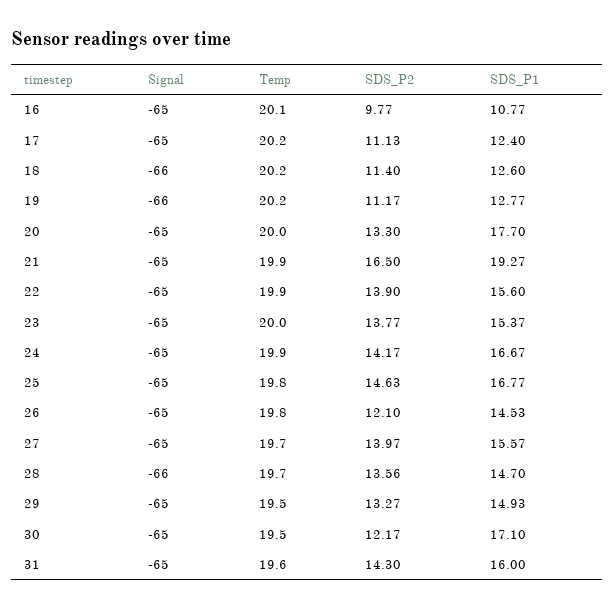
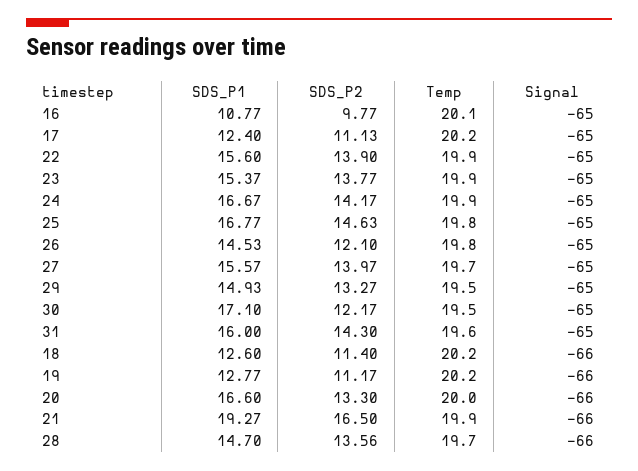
  {
    "Signal": {
      "16": -65,
      "17": -65,
      "18": -66,
      "19": -66,
-     "20": -65,
+     "20": -66,
-     "21": -65,
+     "21": -66,
      "22": -65,
      "23": -65,
      "24": -65,
      "25": -65,
      "26": -65,
      "27": -65,
      "28": -66,
      "29": -65,
      "30": -65,
      "31": -65
    },
    "Temp": {
      "16": 20.1,
      "17": 20.2,
      "18": 20.2,
      "19": 20.2,
      "20": 20,
      "21": 19.9,
      "22": 19.9,
-     "23": 20,
+     "23": 19.9,
      "24": 19.9,
      "25": 19.8,
      "26": 19.8,
      "27": 19.7,
      "28": 19.7,
      "29": 19.5,
      "30": 19.5,
      "31": 19.6
    },
    "SDS_P2": {
      "16": 9.77,
      "17": 11.13,
      "18": 11.4,
      "19": 11.17,
      "20": 13.3,
      "21": 16.5,
      "22": 13.9,
      "23": 13.77,
      "24": 14.17,
      "25": 14.63,
      "26": 12.1,
      "27": 13.97,
      "28": 13.56,
      "29": 13.27,
      "30": 12.17,
      "31": 14.3
    },
    "SDS_P1": {
      "16": 10.77,
      "17": 12.4,
      "18": 12.6,
      "19": 12.77,
-     "20": 17.7,
+     "20": 16.6,
      "21": 19.27,
      "22": 15.6,
      "23": 15.37,
      "24": 16.67,
      "25": 16.77,
      "26": 14.53,
      "27": 15.57,
      "28": 14.7,
      "29": 14.93,
      "30": 17.1,
      "31": 16
    }
  }

